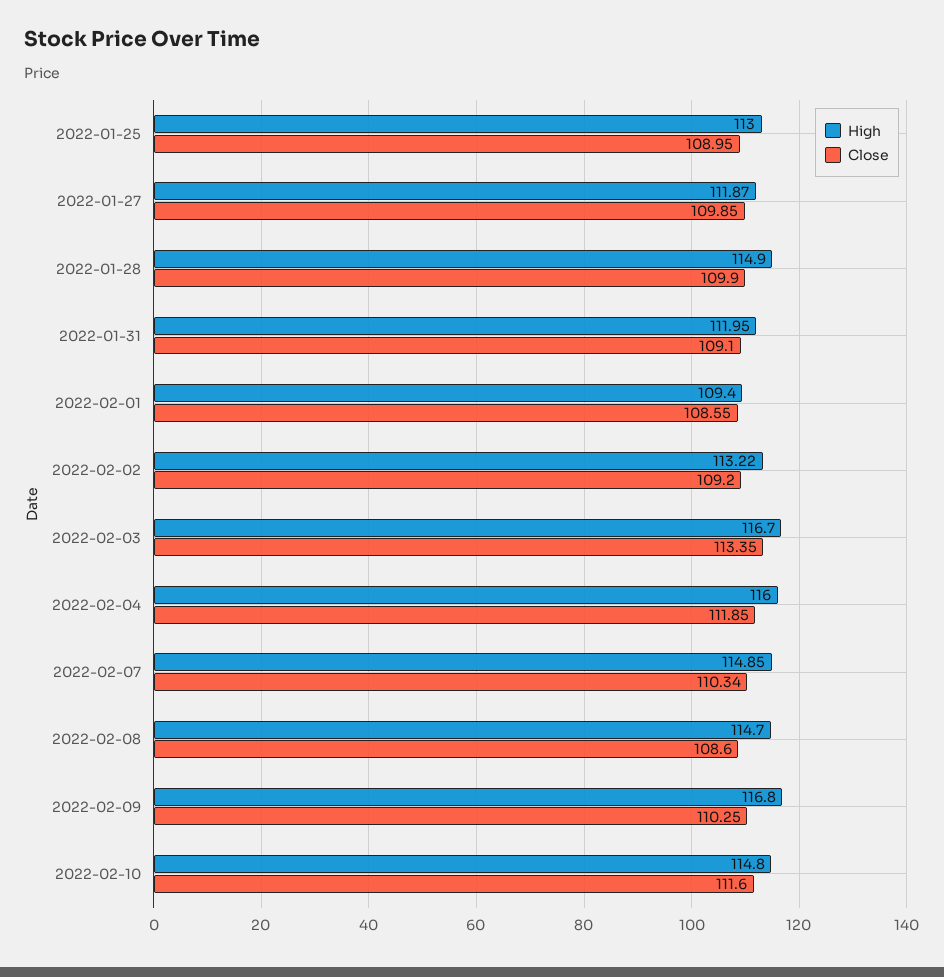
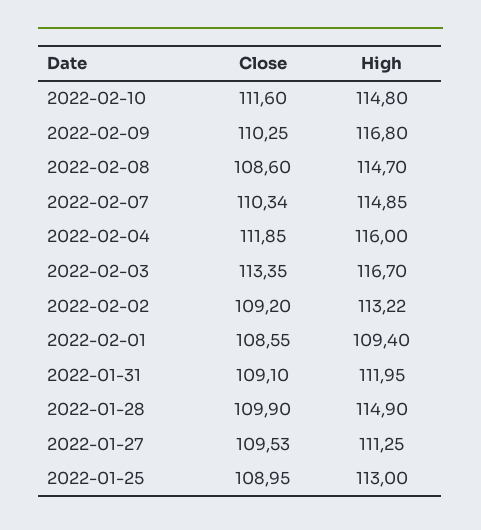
  {
    "High": {
      "2022-01-25": 113,
-     "2022-01-27": 111.87,
+     "2022-01-27": 111.25,
      "2022-01-28": 114.9,
      "2022-01-31": 111.95,
      "2022-02-01": 109.4,
      "2022-02-02": 113.22,
      "2022-02-03": 116.7,
      "2022-02-04": 116,
      "2022-02-07": 114.85,
      "2022-02-08": 114.7,
      "2022-02-09": 116.8,
      "2022-02-10": 114.8
    },
    "Close": {
      "2022-01-25": 108.95,
-     "2022-01-27": 109.85,
+     "2022-01-27": 109.53,
      "2022-01-28": 109.9,
      "2022-01-31": 109.1,
      "2022-02-01": 108.55,
      "2022-02-02": 109.2,
      "2022-02-03": 113.35,
      "2022-02-04": 111.85,
      "2022-02-07": 110.34,
      "2022-02-08": 108.6,
      "2022-02-09": 110.25,
      "2022-02-10": 111.6
    }
  }

